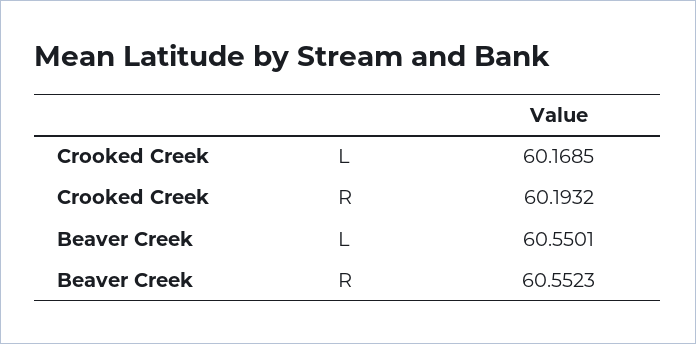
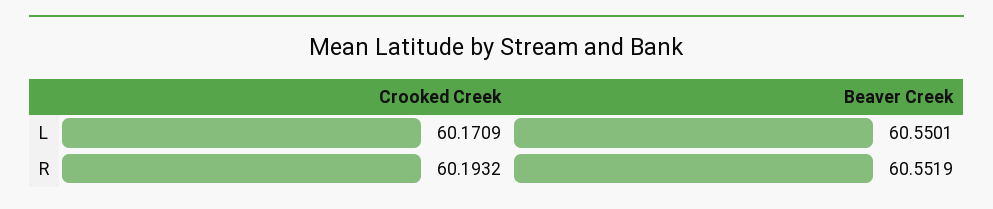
  {
    "Crooked Creek": {
-     "L": 60.1685,
+     "L": 60.1709,
      "R": 60.1932
    },
    "Beaver Creek": {
      "L": 60.5501,
-     "R": 60.5523
+     "R": 60.5519
    }
  }

